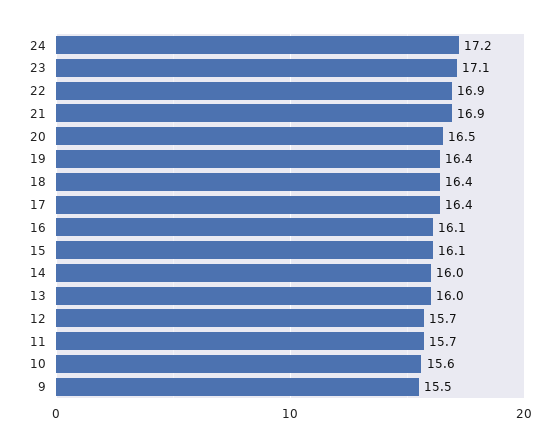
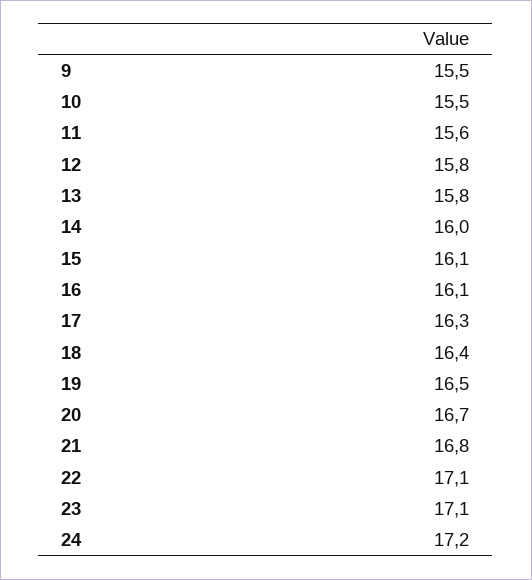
  {
    "24": 17.2,
    "23": 17.1,
-   "22": 16.9,
+   "22": 17.1,
-   "21": 16.9,
+   "21": 16.8,
-   "20": 16.5,
+   "20": 16.7,
-   "19": 16.4,
+   "19": 16.5,
    "18": 16.4,
-   "17": 16.4,
+   "17": 16.3,
    "16": 16.1,
    "15": 16.1,
    "14": 16,
-   "13": 16,
+   "13": 15.8,
-   "12": 15.7,
+   "12": 15.8,
-   "11": 15.7,
+   "11": 15.6,
-   "10": 15.6,
+   "10": 15.5,
    "9": 15.5
  }

